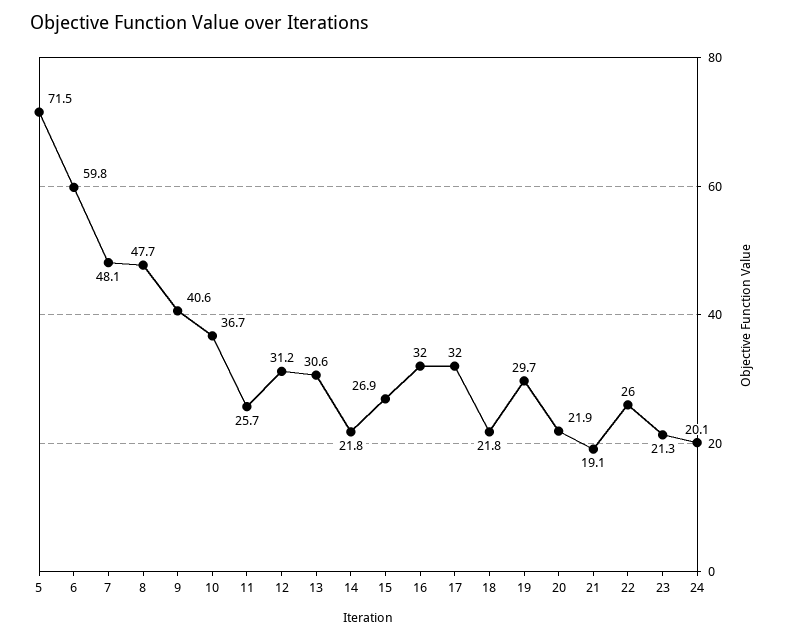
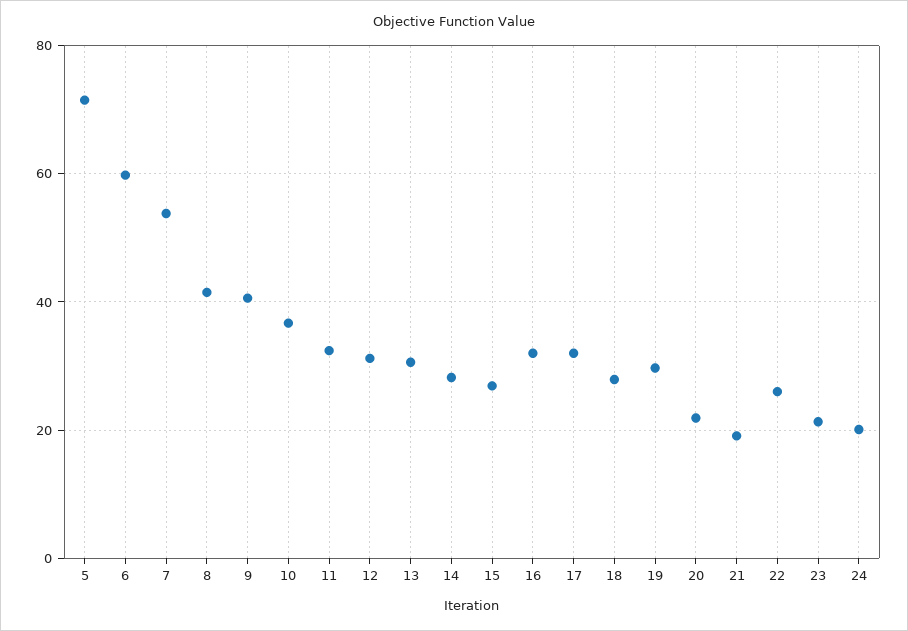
  {
    "5": 71.5,
    "6": 59.8,
-   "7": 48.1,
+   "7": 54,
-   "8": 47.7,
+   "8": 42,
    "9": 40.6,
    "10": 36.7,
-   "11": 25.7,
+   "11": 32,
    "12": 31.2,
    "13": 30.6,
-   "14": 21.8,
+   "14": 28,
    "15": 26.9,
    "16": 32,
    "17": 32,
-   "18": 21.8,
+   "18": 28,
    "19": 29.7,
    "20": 21.9,
    "21": 19.1,
    "22": 26,
    "23": 21.3,
    "24": 20.1
  }

